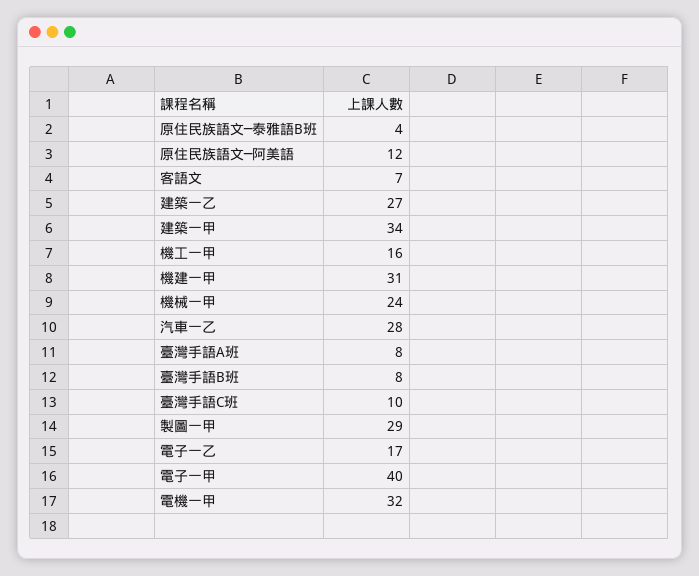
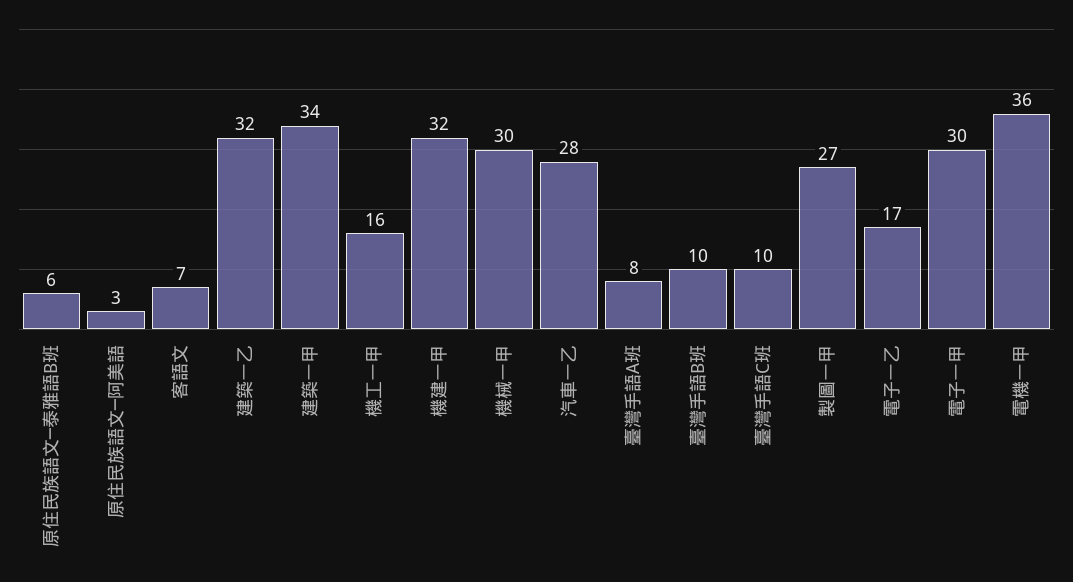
  {
-   "原住民族語文─泰雅語B班": 4,
+   "原住民族語文─泰雅語B班": 6,
-   "原住民族語文─阿美語": 12,
+   "原住民族語文─阿美語": 3,
    "客語文": 7,
-   "建築一乙": 27,
+   "建築一乙": 32,
    "建築一甲": 34,
    "機工一甲": 16,
-   "機建一甲": 31,
+   "機建一甲": 32,
-   "機械一甲": 24,
+   "機械一甲": 30,
    "汽車一乙": 28,
    "臺灣手語A班": 8,
-   "臺灣手語B班": 8,
+   "臺灣手語B班": 10,
    "臺灣手語C班": 10,
-   "製圖一甲": 29,
+   "製圖一甲": 27,
    "電子一乙": 17,
-   "電子一甲": 40,
+   "電子一甲": 30,
-   "電機一甲": 32
+   "電機一甲": 36
  }

